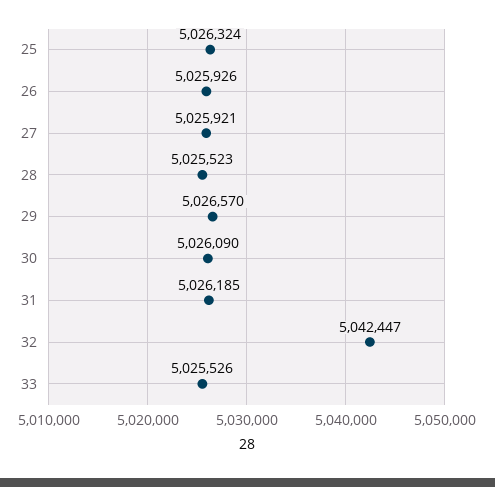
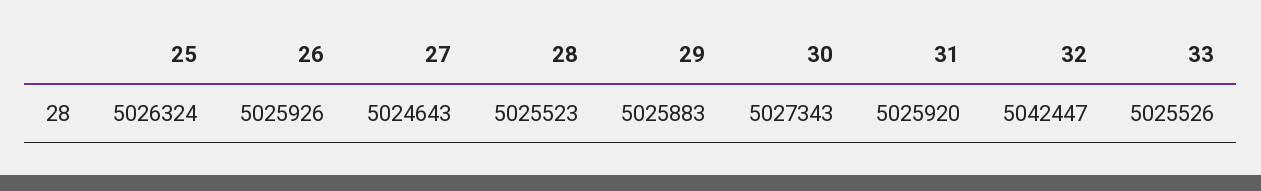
  {
    "25": 5026324,
    "26": 5025926,
-   "27": 5025921,
+   "27": 5024643,
    "28": 5025523,
-   "29": 5026570,
+   "29": 5025883,
-   "30": 5026090,
+   "30": 5027343,
-   "31": 5026185,
+   "31": 5025920,
    "32": 5042447,
    "33": 5025526
  }

